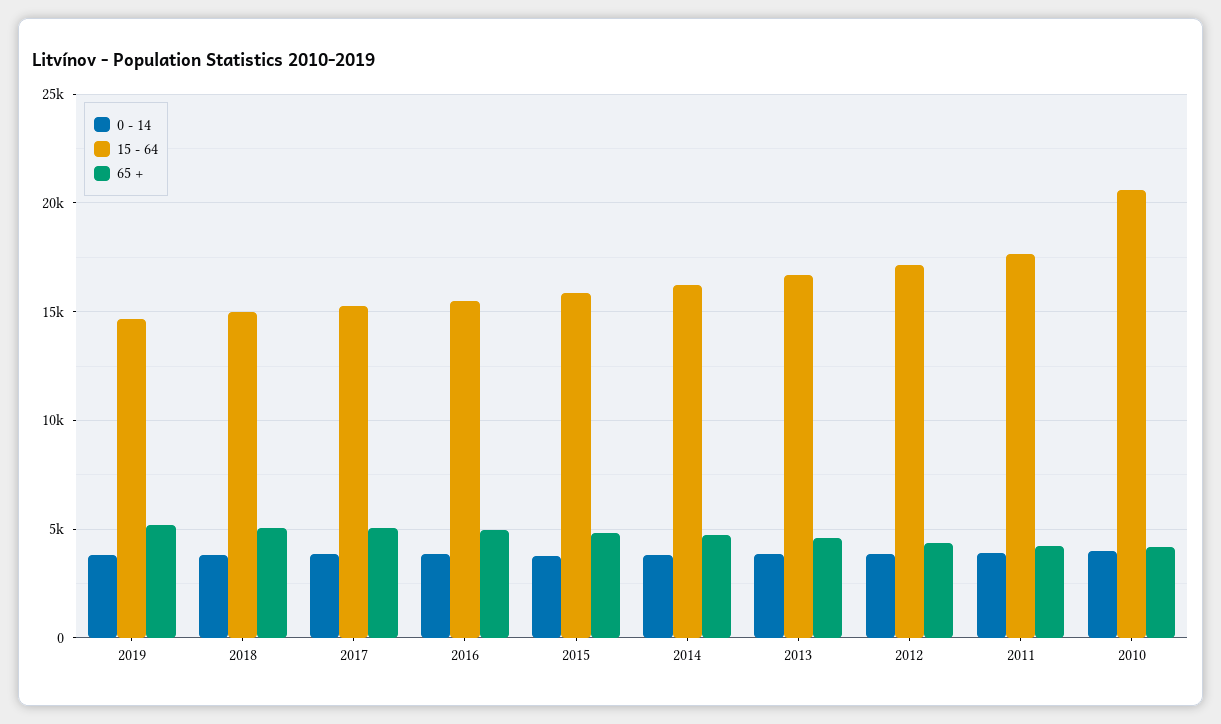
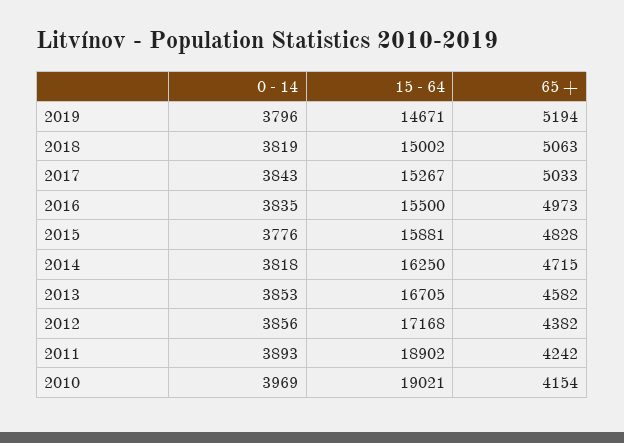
  {
    "0 - 14": {
      "2019": 3796,
      "2018": 3819,
      "2017": 3843,
      "2016": 3835,
      "2015": 3776,
      "2014": 3818,
      "2013": 3853,
      "2012": 3856,
      "2011": 3893,
      "2010": 3969
    },
    "15 - 64": {
      "2019": 14671,
      "2018": 15002,
      "2017": 15267,
      "2016": 15500,
      "2015": 15881,
      "2014": 16250,
      "2013": 16705,
      "2012": 17168,
-     "2011": 17500,
+     "2011": 18902,
-     "2010": 20500
+     "2010": 19021
    },
    "65 +": {
      "2019": 5194,
      "2018": 5063,
      "2017": 5033,
      "2016": 4973,
      "2015": 4828,
      "2014": 4715,
      "2013": 4582,
      "2012": 4382,
      "2011": 4242,
      "2010": 4154
    }
  }

